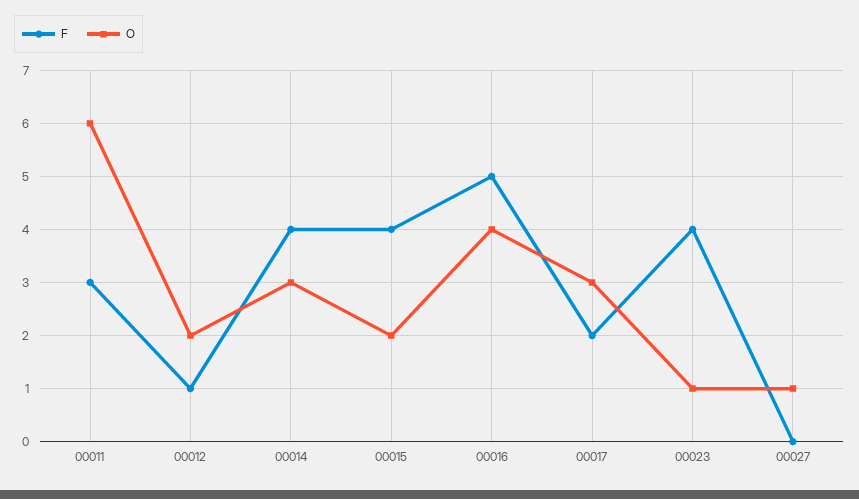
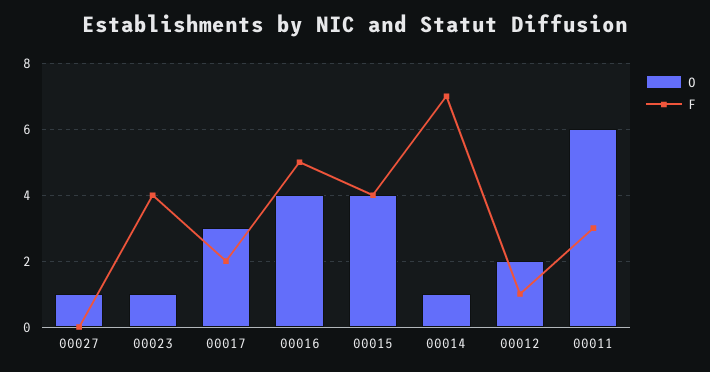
  {
    "F": {
      "00011": 3,
      "00012": 1,
-     "00014": 4,
+     "00014": 7,
      "00015": 4,
      "00016": 5,
      "00017": 2,
      "00023": 4,
      "00027": 0
    },
    "O": {
      "00011": 6,
      "00012": 2,
-     "00014": 3,
+     "00014": 1,
-     "00015": 2,
+     "00015": 4,
      "00016": 4,
      "00017": 3,
      "00023": 1,
      "00027": 1
    }
  }

